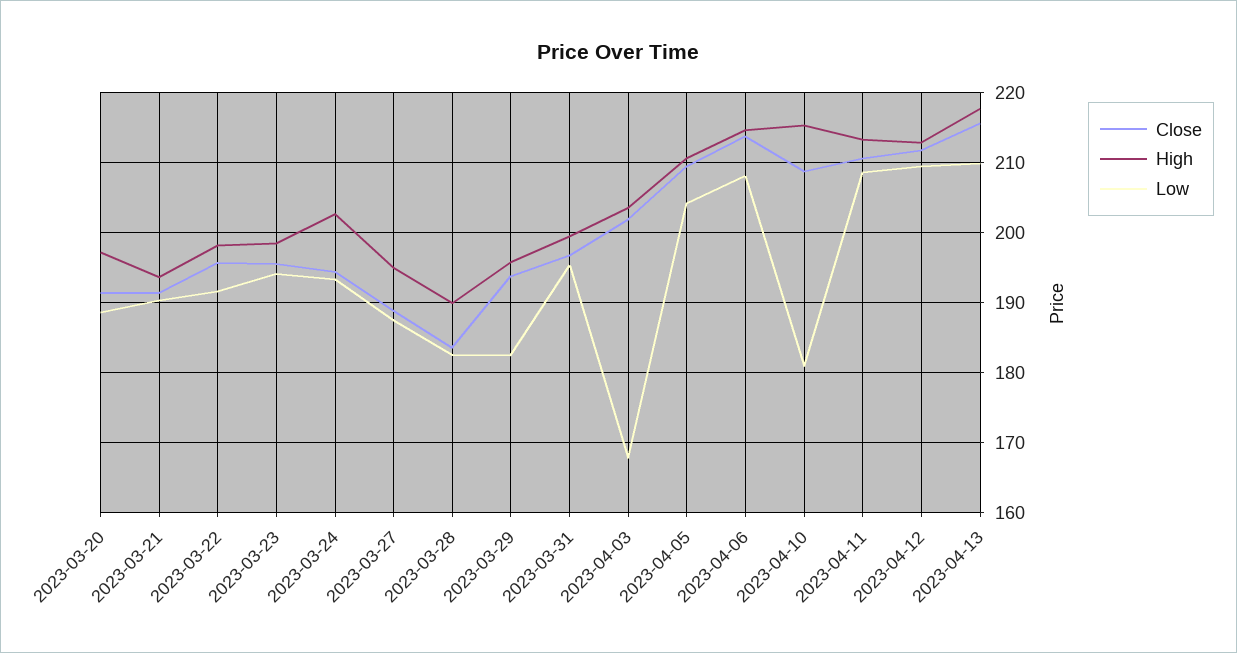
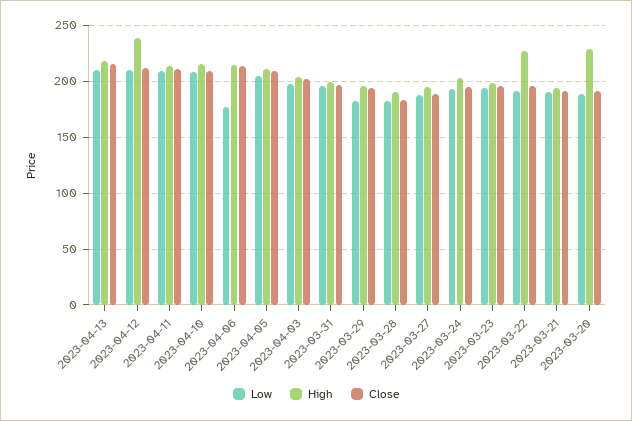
  {
    "Close": {
      "2023-03-20": 191,
      "2023-03-21": 191,
      "2023-03-22": 196,
      "2023-03-23": 196,
      "2023-03-24": 194,
      "2023-03-27": 189,
      "2023-03-28": 184,
      "2023-03-29": 194,
      "2023-03-31": 197,
      "2023-04-03": 202,
      "2023-04-05": 209,
      "2023-04-06": 214,
      "2023-04-10": 209,
      "2023-04-11": 211,
      "2023-04-12": 212,
      "2023-04-13": 216
    },
    "High": {
-     "2023-03-20": 197,
+     "2023-03-20": 230,
      "2023-03-21": 194,
-     "2023-03-22": 198,
+     "2023-03-22": 230,
      "2023-03-23": 198,
      "2023-03-24": 203,
      "2023-03-27": 195,
      "2023-03-28": 190,
      "2023-03-29": 196,
      "2023-03-31": 199,
      "2023-04-03": 204,
      "2023-04-05": 211,
      "2023-04-06": 215,
      "2023-04-10": 215,
      "2023-04-11": 213,
-     "2023-04-12": 213,
+     "2023-04-12": 240,
      "2023-04-13": 218
    },
    "Low": {
      "2023-03-20": 189,
      "2023-03-21": 190,
      "2023-03-22": 192,
      "2023-03-23": 194,
      "2023-03-24": 193,
      "2023-03-27": 187,
      "2023-03-28": 183,
      "2023-03-29": 183,
      "2023-03-31": 195,
-     "2023-04-03": 168,
+     "2023-04-03": 200,
      "2023-04-05": 204,
-     "2023-04-06": 208,
+     "2023-04-06": 180,
-     "2023-04-10": 181,
+     "2023-04-10": 210,
      "2023-04-11": 209,
      "2023-04-12": 209,
      "2023-04-13": 210
    }
  }

